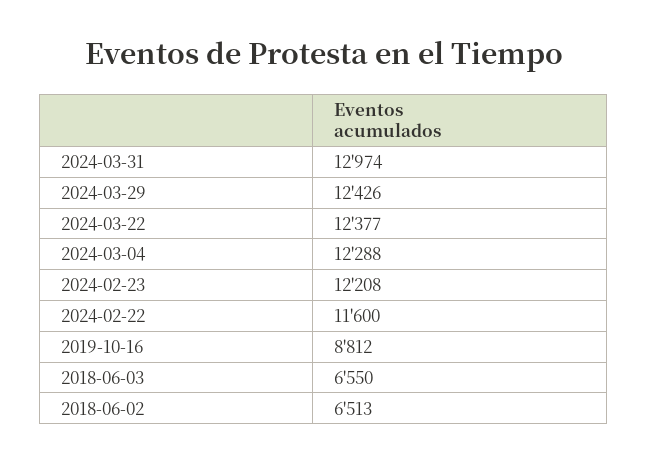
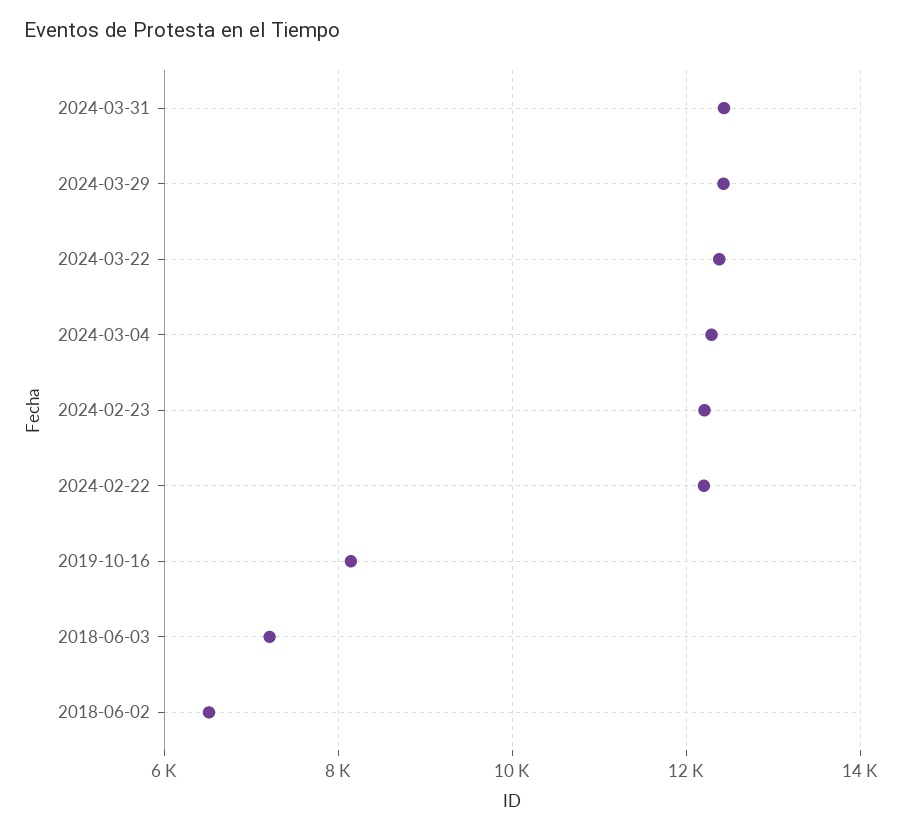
  {
-   "2024-03-31": 12974,
+   "2024-03-31": 12400,
    "2024-03-29": 12426,
    "2024-03-22": 12377,
    "2024-03-04": 12288,
    "2024-02-23": 12208,
-   "2024-02-22": 11600,
+   "2024-02-22": 12200,
-   "2019-10-16": 8812,
+   "2019-10-16": 8200,
-   "2018-06-03": 6550,
+   "2018-06-03": 7200,
    "2018-06-02": 6513
  }

